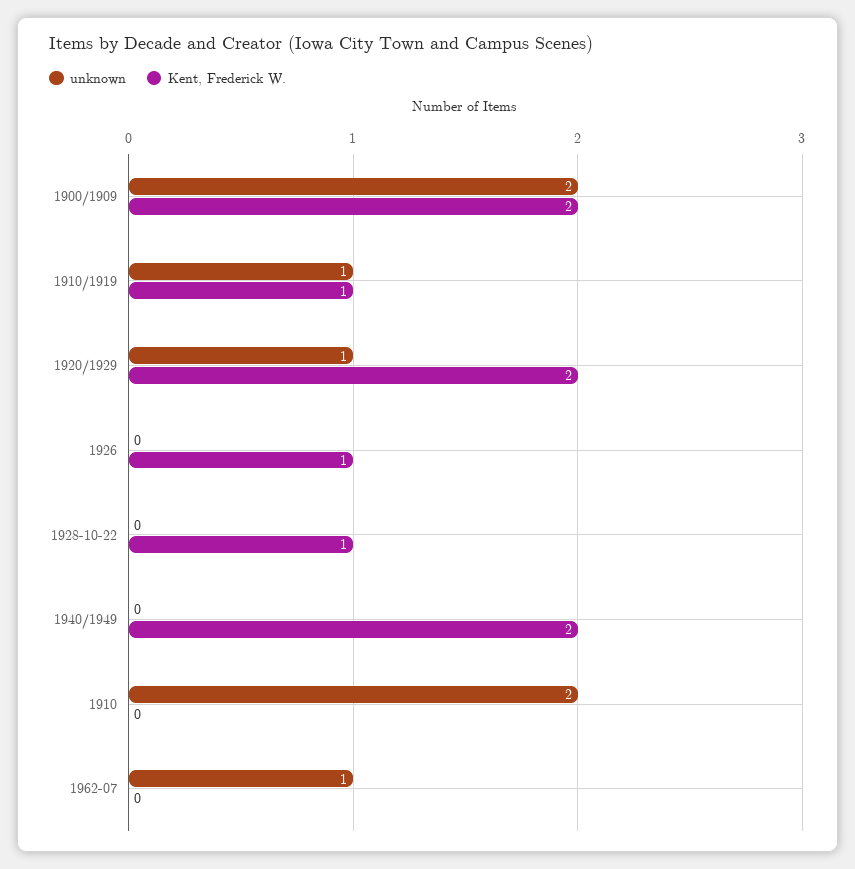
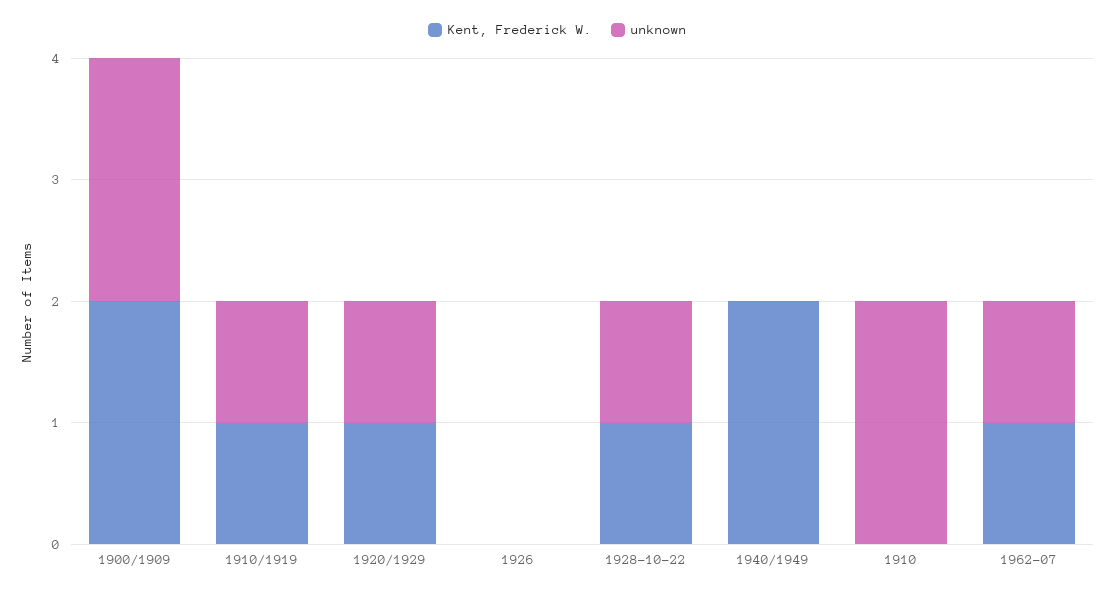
  {
    "unknown": {
      "1900/1909": 2,
      "1910/1919": 1,
      "1920/1929": 1,
      "1926": 0,
-     "1928-10-22": 0,
+     "1928-10-22": 1,
      "1940/1949": 0,
      "1910": 2,
      "1962-07": 1
    },
    "Kent, Frederick W.": {
      "1900/1909": 2,
      "1910/1919": 1,
-     "1920/1929": 2,
+     "1920/1929": 1,
-     "1926": 1,
+     "1926": 0,
      "1928-10-22": 1,
      "1940/1949": 2,
      "1910": 0,
-     "1962-07": 0
+     "1962-07": 1
    }
  }

